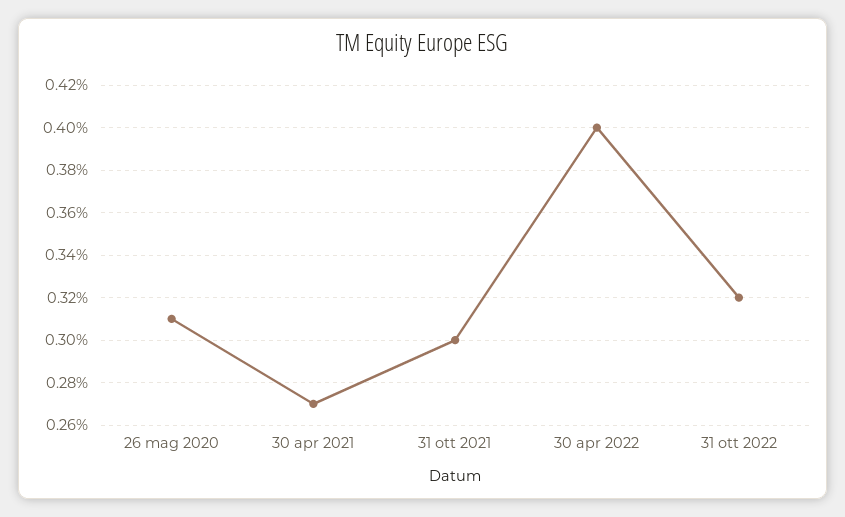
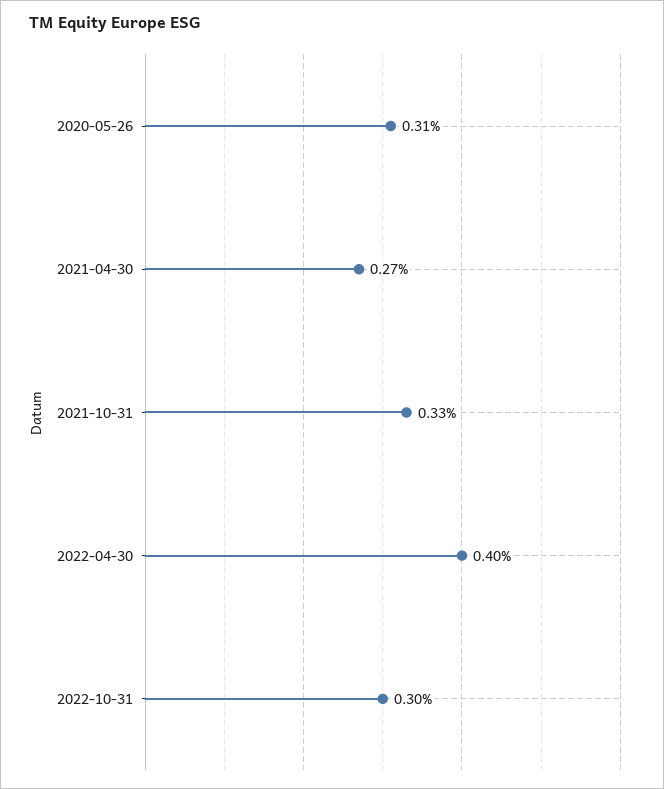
  {
    "26 mag 2020": 0.31,
    "30 apr 2021": 0.27,
-   "31 ott 2021": 0.3,
+   "31 ott 2021": 0.33,
    "30 apr 2022": 0.4,
-   "31 ott 2022": 0.32
+   "31 ott 2022": 0.3
  }

